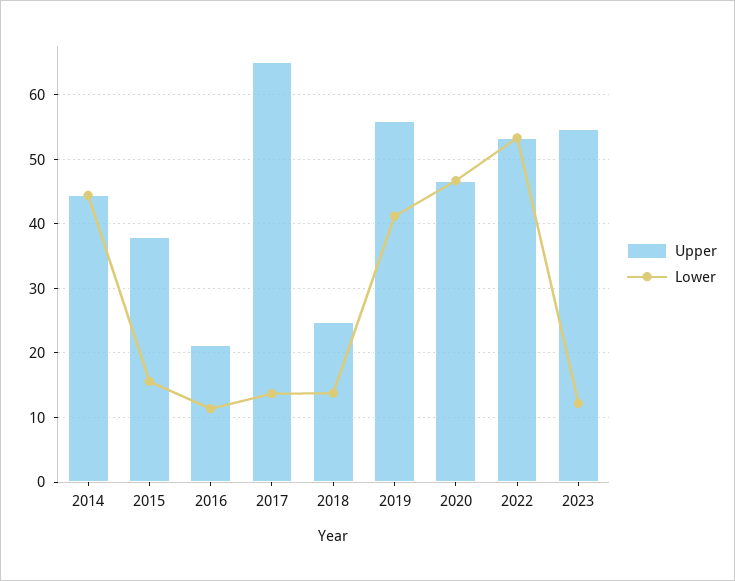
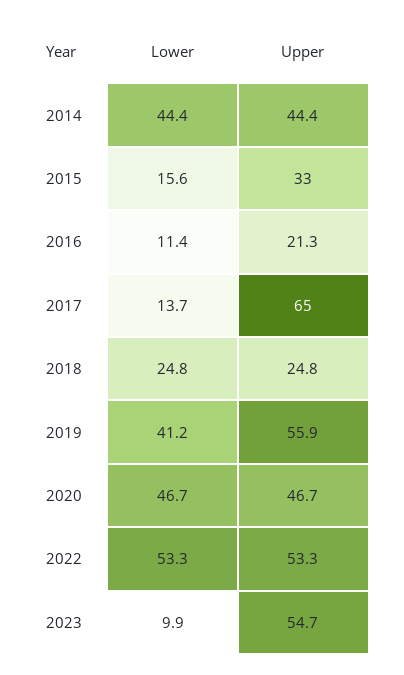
  {
    "Upper": {
      "2014": 44.4,
-     "2015": 38,
+     "2015": 33,
      "2016": 21.3,
      "2017": 65,
      "2018": 24.8,
      "2019": 55.9,
      "2020": 46.7,
      "2022": 53.3,
      "2023": 54.7
    },
    "Lower": {
      "2014": 44.4,
      "2015": 15.6,
      "2016": 11.4,
      "2017": 13.7,
-     "2018": 14,
+     "2018": 24.8,
      "2019": 41.2,
      "2020": 46.7,
      "2022": 53.3,
-     "2023": 12
+     "2023": 9.9
    }
  }

